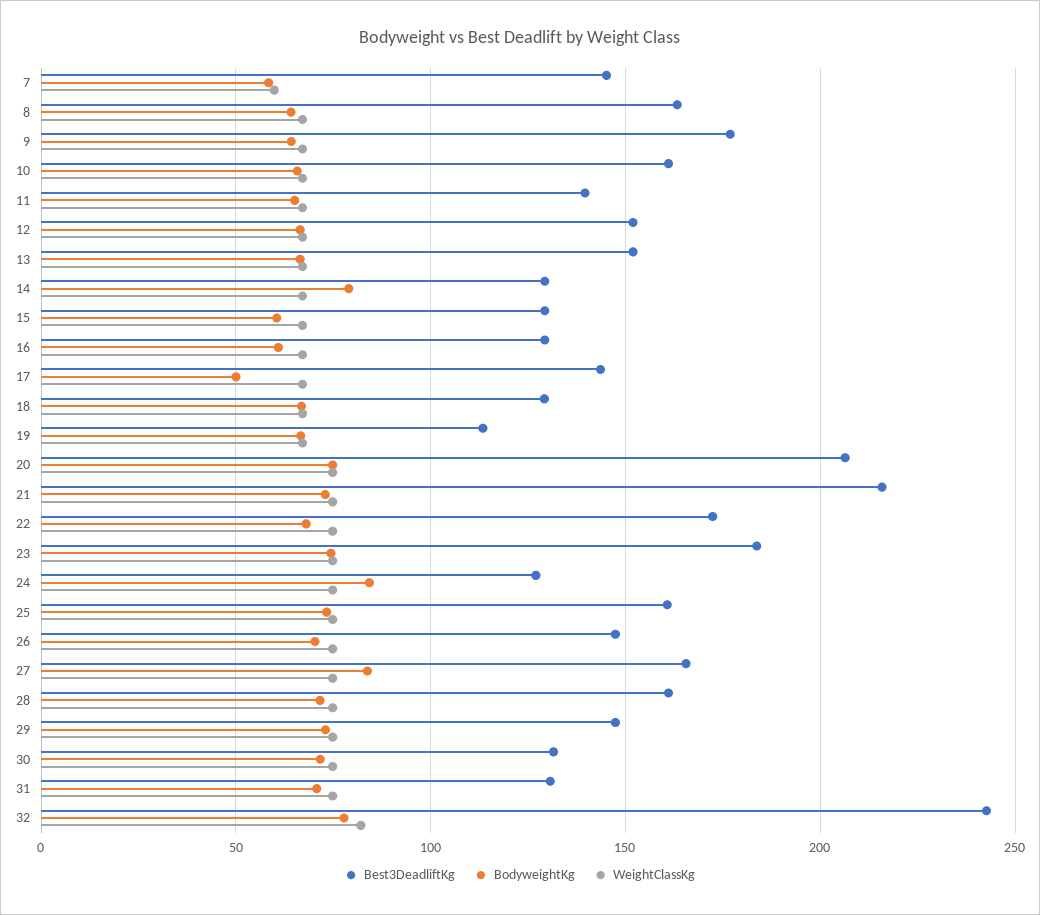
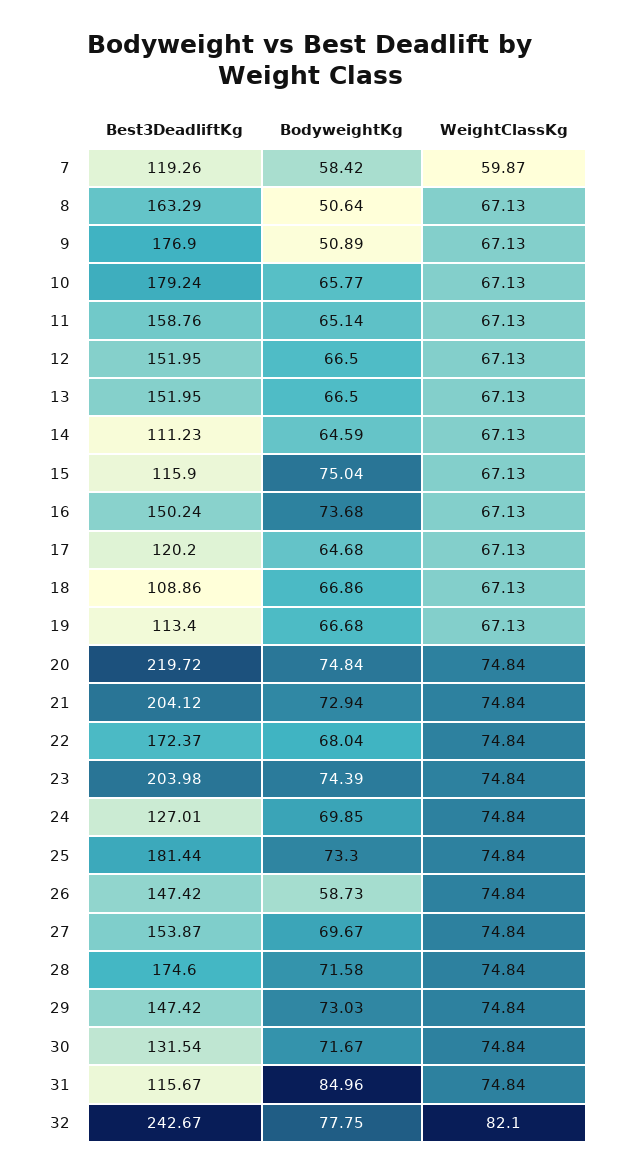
  {
    "Best3DeadliftKg": {
-     "7": 145,
+     "7": 119.26,
      "8": 163.29,
      "9": 176.9,
-     "10": 160,
+     "10": 179.24,
-     "11": 140,
+     "11": 158.76,
      "12": 151.95,
      "13": 151.95,
-     "14": 130,
+     "14": 111.23,
-     "15": 130,
+     "15": 115.9,
-     "16": 130,
+     "16": 150.24,
-     "17": 145,
+     "17": 120.2,
-     "18": 130,
+     "18": 108.86,
      "19": 113.4,
-     "20": 205,
+     "20": 219.72,
-     "21": 215,
+     "21": 204.12,
      "22": 172.37,
-     "23": 185,
+     "23": 203.98,
      "24": 127.01,
-     "25": 160,
+     "25": 181.44,
      "26": 147.42,
-     "27": 165,
+     "27": 153.87,
-     "28": 160,
+     "28": 174.6,
      "29": 147.42,
      "30": 131.54,
-     "31": 130,
+     "31": 115.67,
      "32": 242.67
    },
    "BodyweightKg": {
      "7": 58.42,
-     "8": 65,
+     "8": 50.64,
-     "9": 65,
+     "9": 50.89,
      "10": 65.77,
      "11": 65.14,
      "12": 66.5,
      "13": 66.5,
-     "14": 80,
+     "14": 64.59,
-     "15": 60,
+     "15": 75.04,
-     "16": 60,
+     "16": 73.68,
-     "17": 50,
+     "17": 64.68,
      "18": 66.86,
      "19": 66.68,
      "20": 74.84,
      "21": 72.94,
      "22": 68.04,
      "23": 74.39,
-     "24": 85,
+     "24": 69.85,
      "25": 73.3,
-     "26": 70,
+     "26": 58.73,
-     "27": 85,
+     "27": 69.67,
      "28": 71.58,
      "29": 73.03,
      "30": 71.67,
-     "31": 70,
+     "31": 84.96,
      "32": 77.75
    },
    "WeightClassKg": {
      "7": 59.87,
      "8": 67.13,
      "9": 67.13,
      "10": 67.13,
      "11": 67.13,
      "12": 67.13,
      "13": 67.13,
      "14": 67.13,
      "15": 67.13,
      "16": 67.13,
      "17": 67.13,
      "18": 67.13,
      "19": 67.13,
      "20": 74.84,
      "21": 74.84,
      "22": 74.84,
      "23": 74.84,
      "24": 74.84,
      "25": 74.84,
      "26": 74.84,
      "27": 74.84,
      "28": 74.84,
      "29": 74.84,
      "30": 74.84,
      "31": 74.84,
      "32": 82.1
    }
  }

